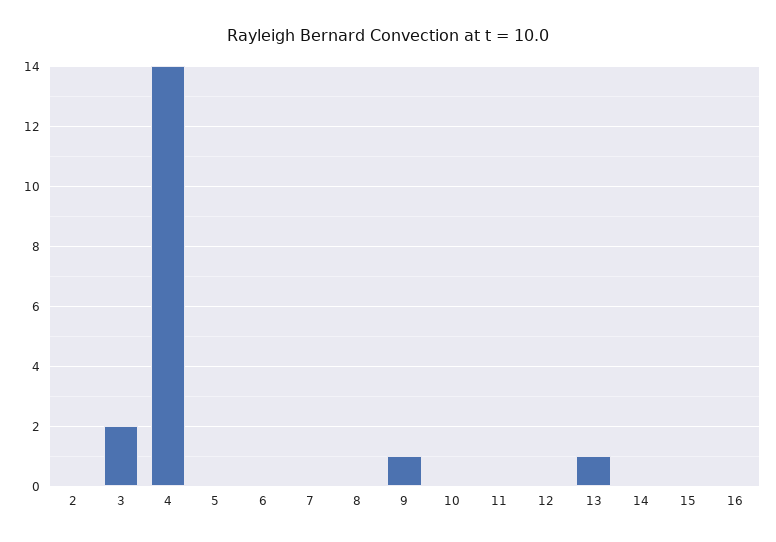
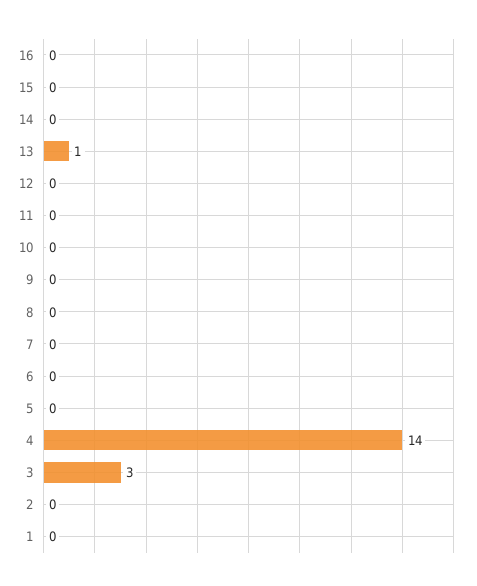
  {
    "2": 0,
-   "3": 2,
+   "3": 3,
    "4": 14,
    "5": 0,
    "6": 0,
    "7": 0,
    "8": 0,
-   "9": 1,
+   "9": 0,
    "10": 0,
    "11": 0,
    "12": 0,
    "13": 1,
    "14": 0,
    "15": 0,
-   "16": 0
+   "16": 0,
+   "1": 0
  }

